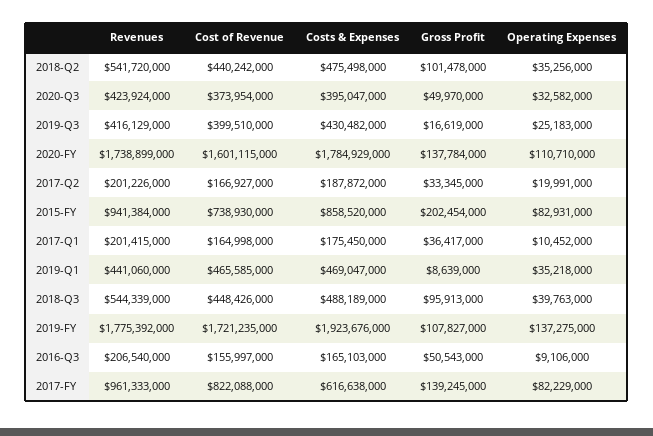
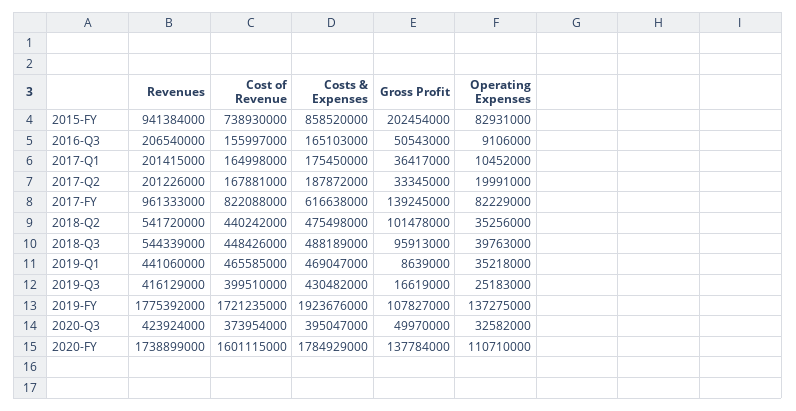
  {
    "Revenues": {
      "2018-Q2": 541720000,
      "2020-Q3": 423924000,
      "2019-Q3": 416129000,
      "2020-FY": 1738899000,
      "2017-Q2": 201226000,
      "2015-FY": 941384000,
      "2017-Q1": 201415000,
      "2019-Q1": 441060000,
      "2018-Q3": 544339000,
      "2019-FY": 1775392000,
      "2016-Q3": 206540000,
      "2017-FY": 961333000
    },
    "Cost of Revenue": {
      "2018-Q2": 440242000,
      "2020-Q3": 373954000,
      "2019-Q3": 399510000,
      "2020-FY": 1601115000,
-     "2017-Q2": 166927000,
+     "2017-Q2": 167881000,
      "2015-FY": 738930000,
      "2017-Q1": 164998000,
      "2019-Q1": 465585000,
      "2018-Q3": 448426000,
      "2019-FY": 1721235000,
      "2016-Q3": 155997000,
      "2017-FY": 822088000
    },
    "Costs & Expenses": {
      "2018-Q2": 475498000,
      "2020-Q3": 395047000,
      "2019-Q3": 430482000,
      "2020-FY": 1784929000,
      "2017-Q2": 187872000,
      "2015-FY": 858520000,
      "2017-Q1": 175450000,
      "2019-Q1": 469047000,
      "2018-Q3": 488189000,
      "2019-FY": 1923676000,
      "2016-Q3": 165103000,
      "2017-FY": 616638000
    },
    "Gross Profit": {
      "2018-Q2": 101478000,
      "2020-Q3": 49970000,
      "2019-Q3": 16619000,
      "2020-FY": 137784000,
      "2017-Q2": 33345000,
      "2015-FY": 202454000,
      "2017-Q1": 36417000,
      "2019-Q1": 8639000,
      "2018-Q3": 95913000,
      "2019-FY": 107827000,
      "2016-Q3": 50543000,
      "2017-FY": 139245000
    },
    "Operating Expenses": {
      "2018-Q2": 35256000,
      "2020-Q3": 32582000,
      "2019-Q3": 25183000,
      "2020-FY": 110710000,
      "2017-Q2": 19991000,
      "2015-FY": 82931000,
      "2017-Q1": 10452000,
      "2019-Q1": 35218000,
      "2018-Q3": 39763000,
      "2019-FY": 137275000,
      "2016-Q3": 9106000,
      "2017-FY": 82229000
    }
  }

